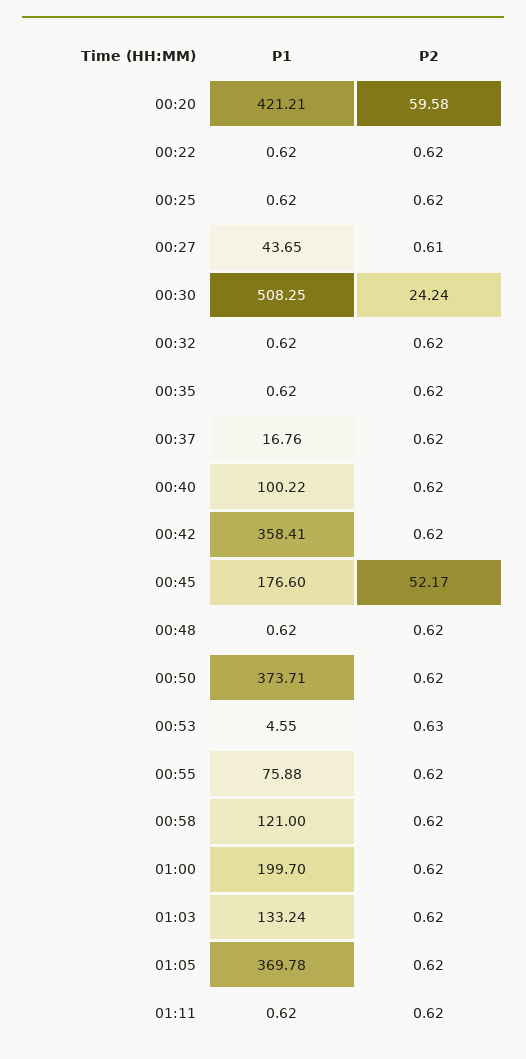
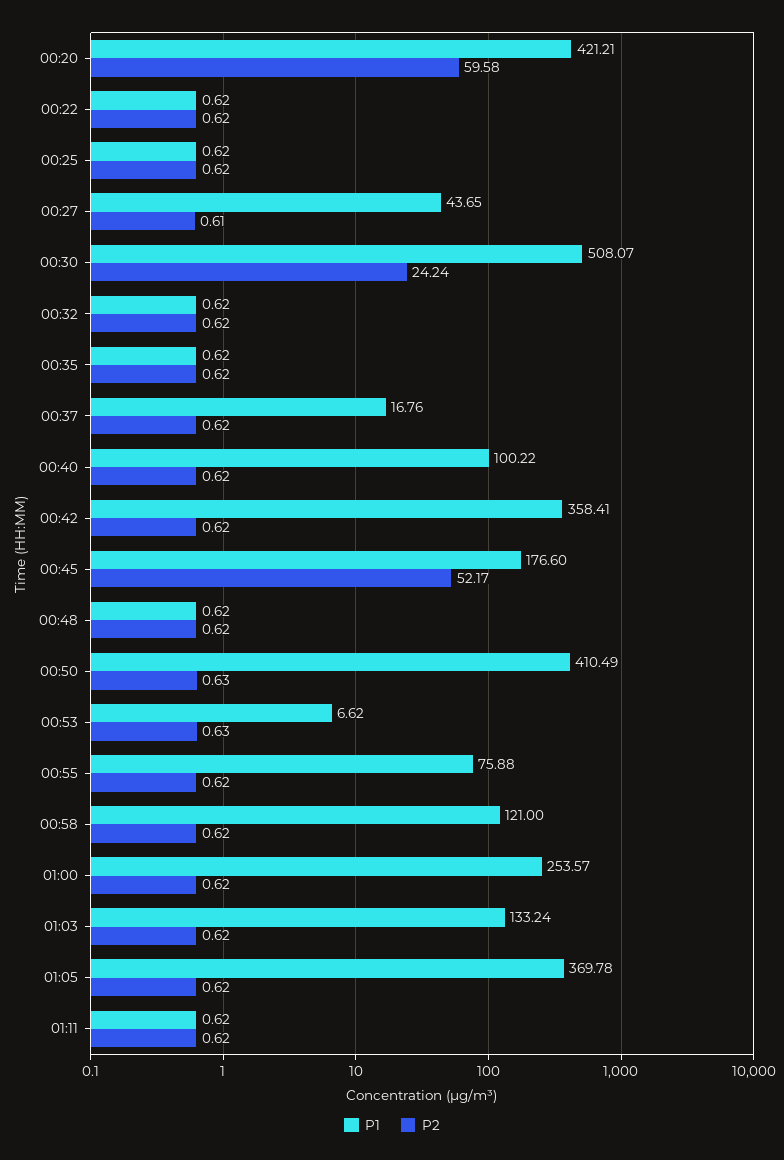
  {
    "P1": {
      "00:20": 421.21,
      "00:22": 0.62,
      "00:25": 0.62,
      "00:27": 43.65,
-     "00:30": 508.25,
+     "00:30": 508.07,
      "00:32": 0.62,
      "00:35": 0.62,
      "00:37": 16.76,
      "00:40": 100.22,
      "00:42": 358.41,
      "00:45": 176.6,
      "00:48": 0.62,
-     "00:50": 373.71,
+     "00:50": 410.49,
-     "00:53": 4.55,
+     "00:53": 6.62,
      "00:55": 75.88,
      "00:58": 121,
-     "01:00": 199.7,
+     "01:00": 253.57,
      "01:03": 133.24,
      "01:05": 369.78,
      "01:11": 0.62
    },
    "P2": {
      "00:20": 59.58,
      "00:22": 0.62,
      "00:25": 0.62,
      "00:27": 0.61,
      "00:30": 24.24,
      "00:32": 0.62,
      "00:35": 0.62,
      "00:37": 0.62,
      "00:40": 0.62,
      "00:42": 0.62,
      "00:45": 52.17,
      "00:48": 0.62,
-     "00:50": 0.62,
+     "00:50": 0.63,
      "00:53": 0.63,
      "00:55": 0.62,
      "00:58": 0.62,
      "01:00": 0.62,
      "01:03": 0.62,
      "01:05": 0.62,
      "01:11": 0.62
    }
  }

